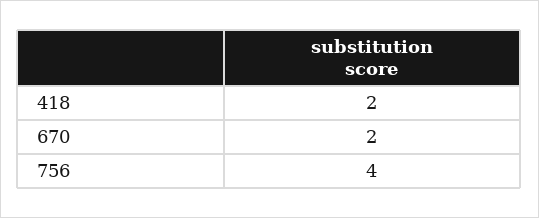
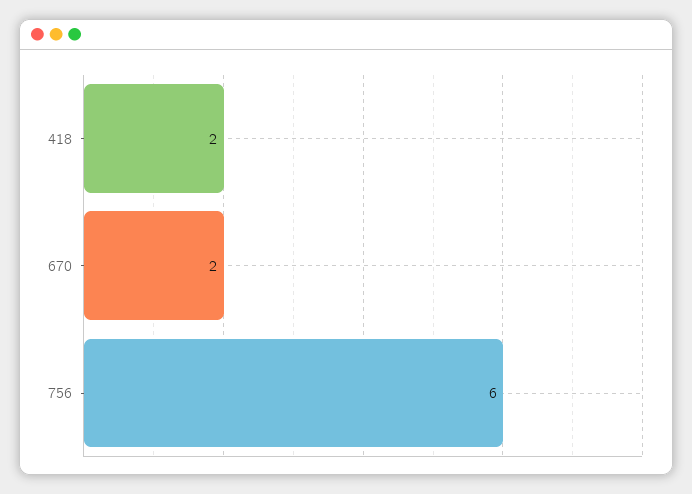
  {
    "418": 2,
    "670": 2,
-   "756": 4
+   "756": 6
  }

